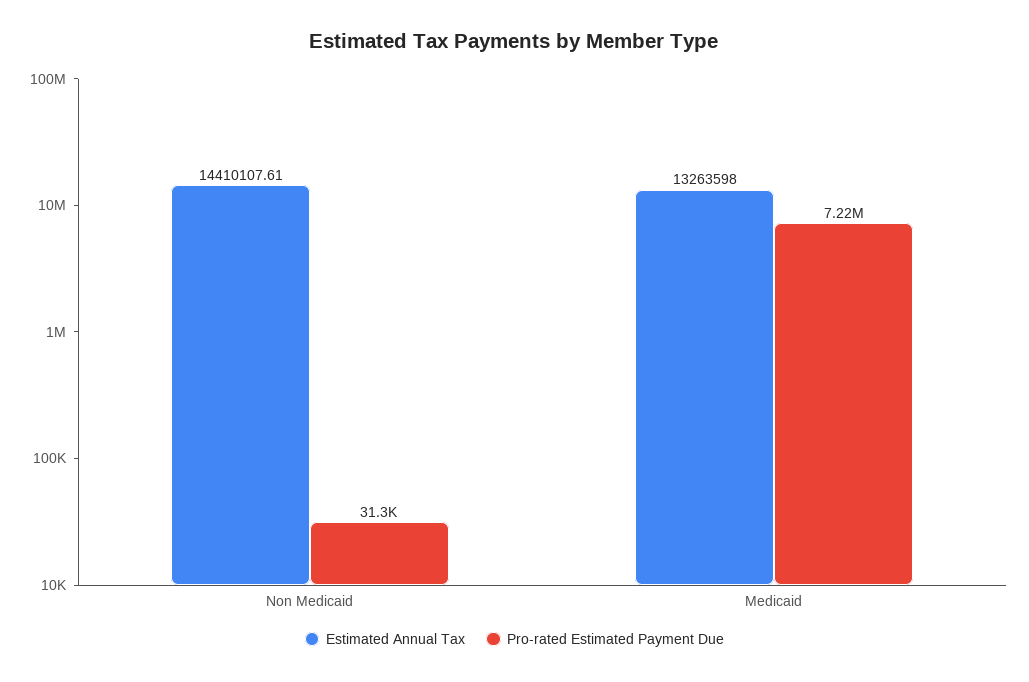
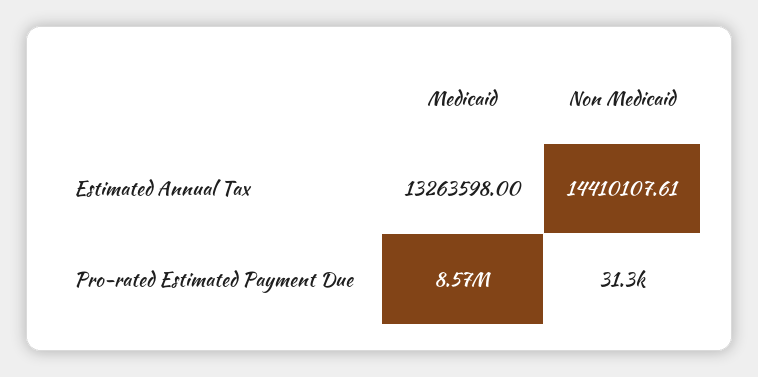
  {
    "Estimated Annual Tax": {
      "Non Medicaid": 14410107.61,
      "Medicaid": 13263598
    },
    "Pro-rated Estimated Payment Due": {
      "Non Medicaid": 31300,
-     "Medicaid": 7220000
+     "Medicaid": 8570000
    }
  }

